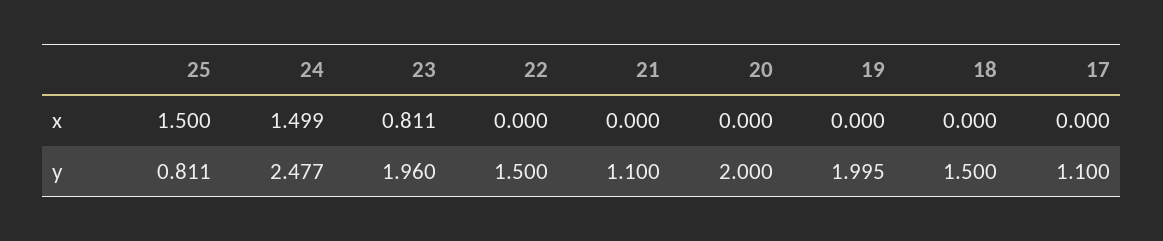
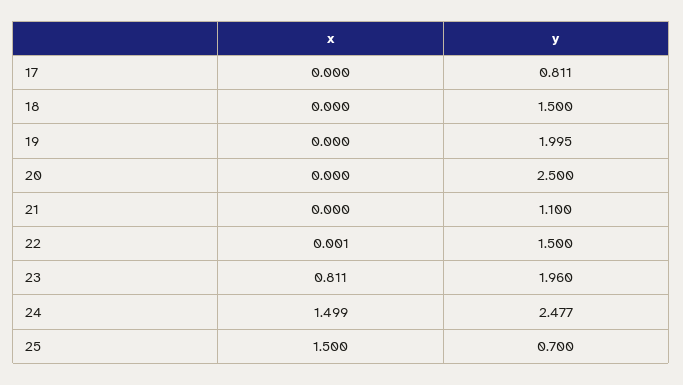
  {
    "25": {
      "x": 1.5,
-     "y": 0.811
+     "y": 0.7
    },
    "24": {
      "x": 1.499,
      "y": 2.477
    },
    "23": {
      "x": 0.811,
      "y": 1.96
    },
    "22": {
-     "x": 0,
+     "x": 0.001,
      "y": 1.5
    },
    "21": {
      "x": 0,
      "y": 1.1
    },
    "20": {
      "x": 0,
-     "y": 2
+     "y": 2.5
    },
    "19": {
      "x": 0,
      "y": 1.995
    },
    "18": {
      "x": 0,
      "y": 1.5
    },
    "17": {
      "x": 0,
-     "y": 1.1
+     "y": 0.811
    }
  }

